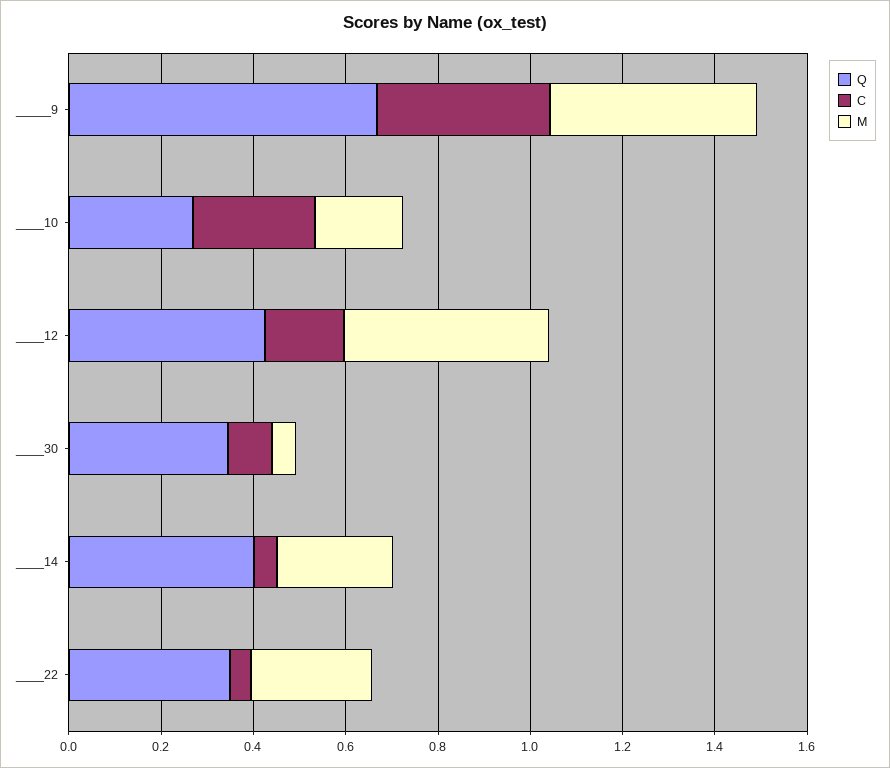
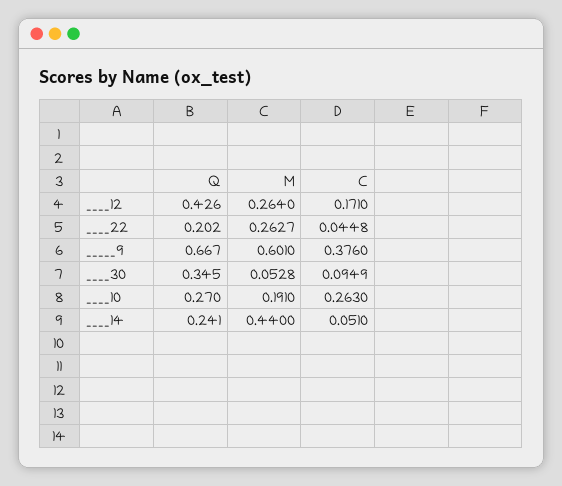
  {
    "Q": {
      "_____9": 0.667,
      "____10": 0.27,
      "____12": 0.426,
      "____30": 0.345,
-     "____14": 0.4,
+     "____14": 0.241,
-     "____22": 0.35
+     "____22": 0.202
    },
    "C": {
      "_____9": 0.376,
      "____10": 0.263,
      "____12": 0.171,
      "____30": 0.0949,
      "____14": 0.051,
      "____22": 0.0448
    },
    "M": {
-     "_____9": 0.45,
+     "_____9": 0.601,
      "____10": 0.191,
-     "____12": 0.45,
+     "____12": 0.264,
      "____30": 0.0528,
-     "____14": 0.25,
+     "____14": 0.44,
      "____22": 0.2627
    }
  }

